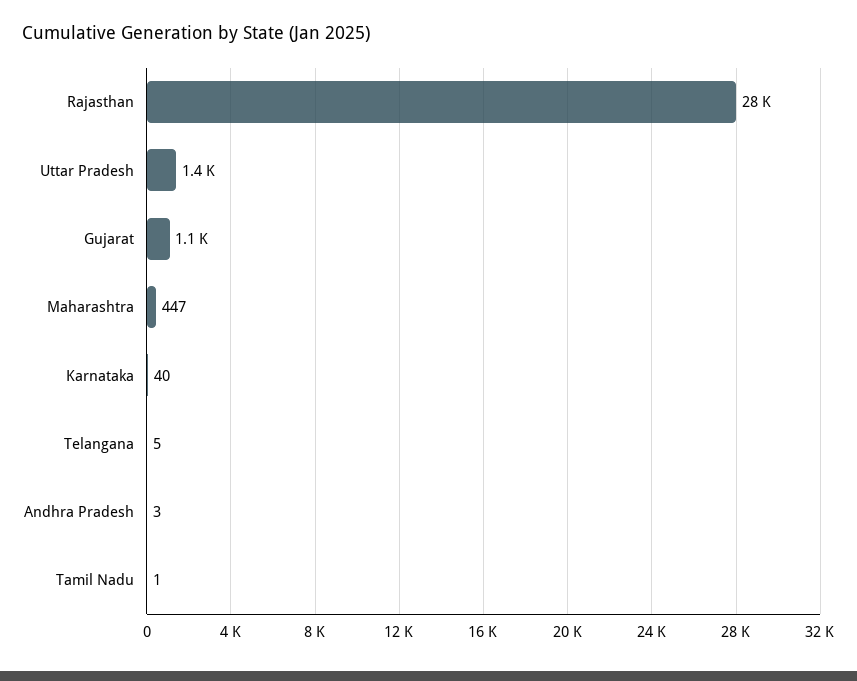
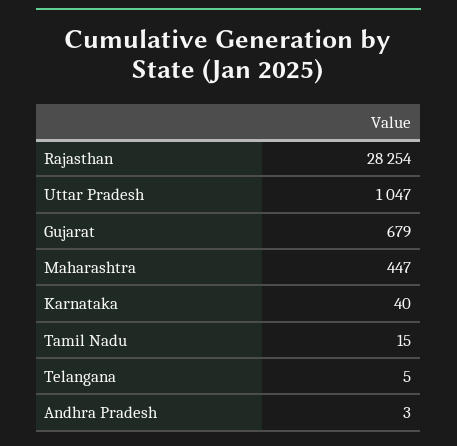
  {
    "Rajasthan": 28254,
-   "Uttar Pradesh": 1400,
+   "Uttar Pradesh": 1047,
-   "Gujarat": 1100,
+   "Gujarat": 679,
    "Maharashtra": 447,
    "Karnataka": 40,
    "Telangana": 5,
    "Andhra Pradesh": 3,
-   "Tamil Nadu": 1
+   "Tamil Nadu": 15
  }

